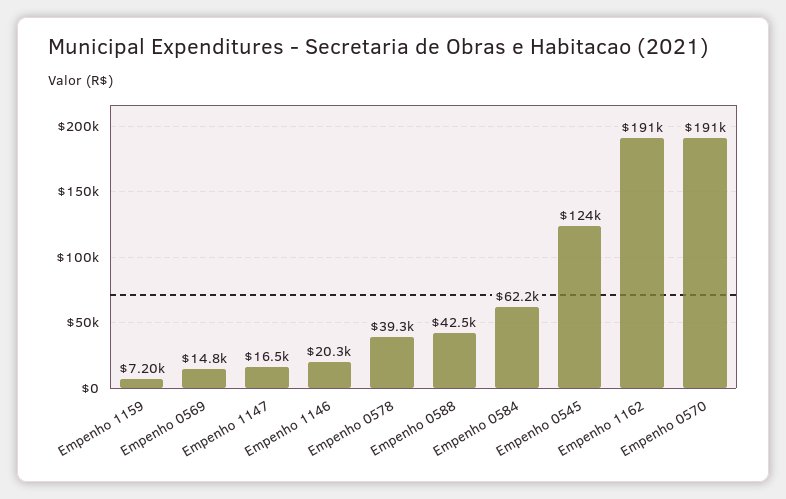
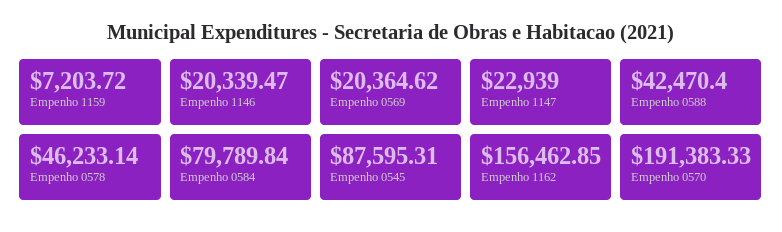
  {
    "Empenho 1159": 7203.72,
-   "Empenho 0569": 14800,
+   "Empenho 0569": 20364.62,
-   "Empenho 1147": 16500,
+   "Empenho 1147": 22939,
    "Empenho 1146": 20339.47,
-   "Empenho 0578": 39300,
+   "Empenho 0578": 46233.14,
    "Empenho 0588": 42470.4,
-   "Empenho 0584": 62200,
+   "Empenho 0584": 79789.84,
-   "Empenho 0545": 124000,
+   "Empenho 0545": 87595.31,
-   "Empenho 1162": 191000,
+   "Empenho 1162": 156462.85,
    "Empenho 0570": 191383.33
  }

